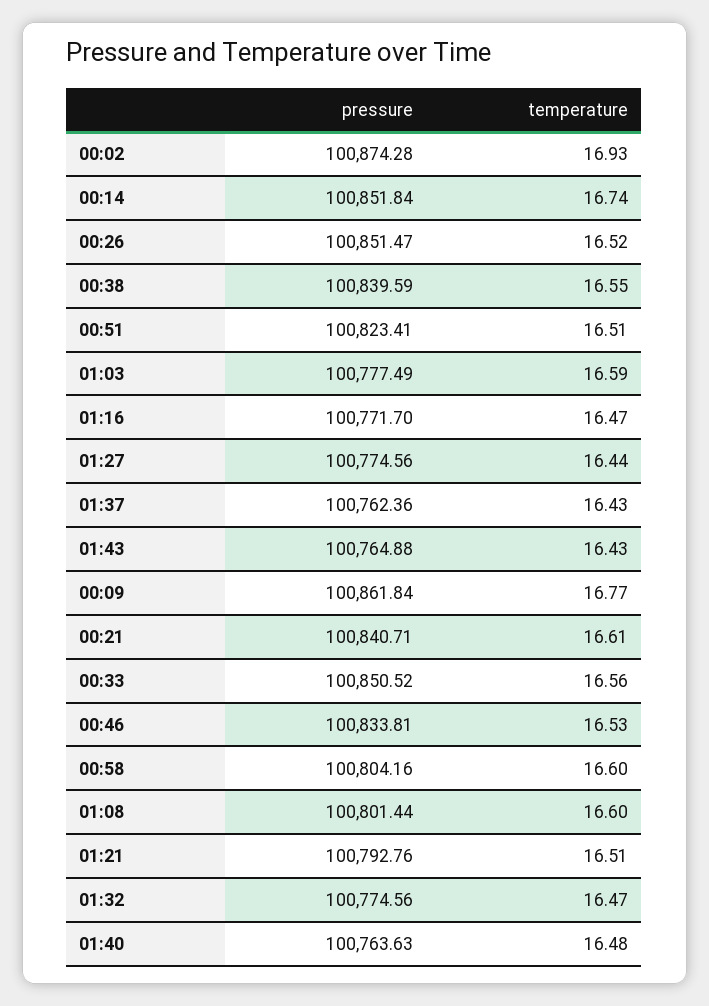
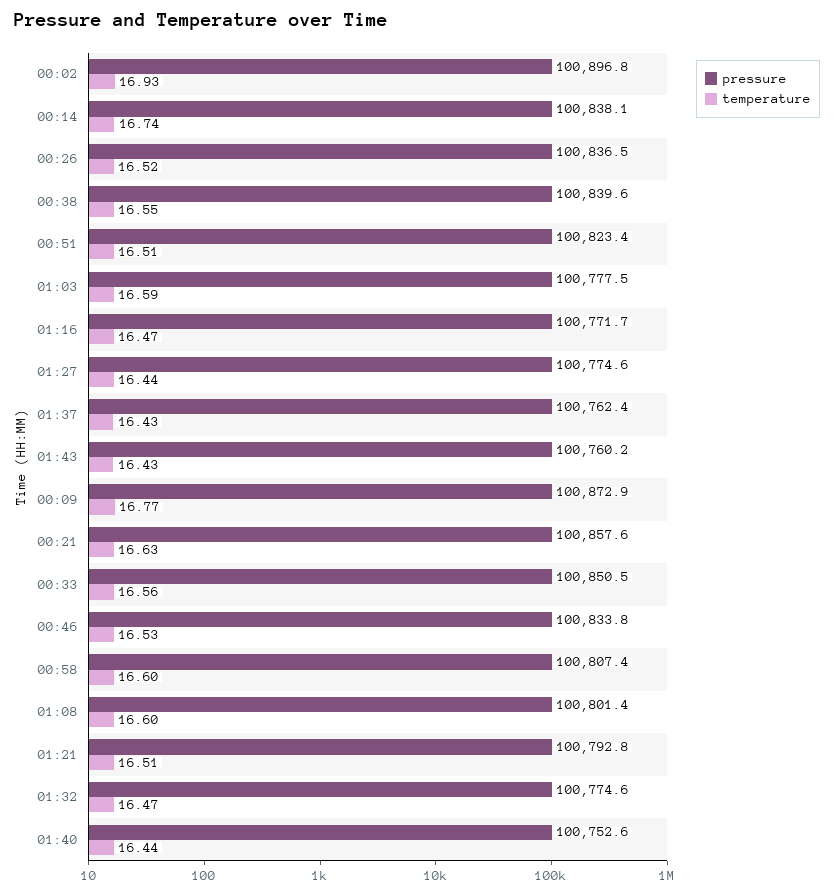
  {
    "pressure": {
-     "00:02": 100874.28,
+     "00:02": 100896.8,
-     "00:14": 100851.84,
+     "00:14": 100838.1,
-     "00:26": 100851.47,
+     "00:26": 100836.5,
      "00:38": 100839.59,
      "00:51": 100823.41,
      "01:03": 100777.49,
      "01:16": 100771.7,
      "01:27": 100774.56,
      "01:37": 100762.36,
-     "01:43": 100764.88,
+     "01:43": 100760.2,
-     "00:09": 100861.84,
+     "00:09": 100872.9,
-     "00:21": 100840.71,
+     "00:21": 100857.6,
      "00:33": 100850.52,
      "00:46": 100833.81,
-     "00:58": 100804.16,
+     "00:58": 100807.4,
      "01:08": 100801.44,
      "01:21": 100792.76,
      "01:32": 100774.56,
-     "01:40": 100763.63
+     "01:40": 100752.6
    },
    "temperature": {
      "00:02": 16.93,
      "00:14": 16.74,
      "00:26": 16.52,
      "00:38": 16.55,
      "00:51": 16.51,
      "01:03": 16.59,
      "01:16": 16.47,
      "01:27": 16.44,
      "01:37": 16.43,
      "01:43": 16.43,
      "00:09": 16.77,
-     "00:21": 16.61,
+     "00:21": 16.63,
      "00:33": 16.56,
      "00:46": 16.53,
      "00:58": 16.6,
      "01:08": 16.6,
      "01:21": 16.51,
      "01:32": 16.47,
-     "01:40": 16.48
+     "01:40": 16.44
    }
  }

